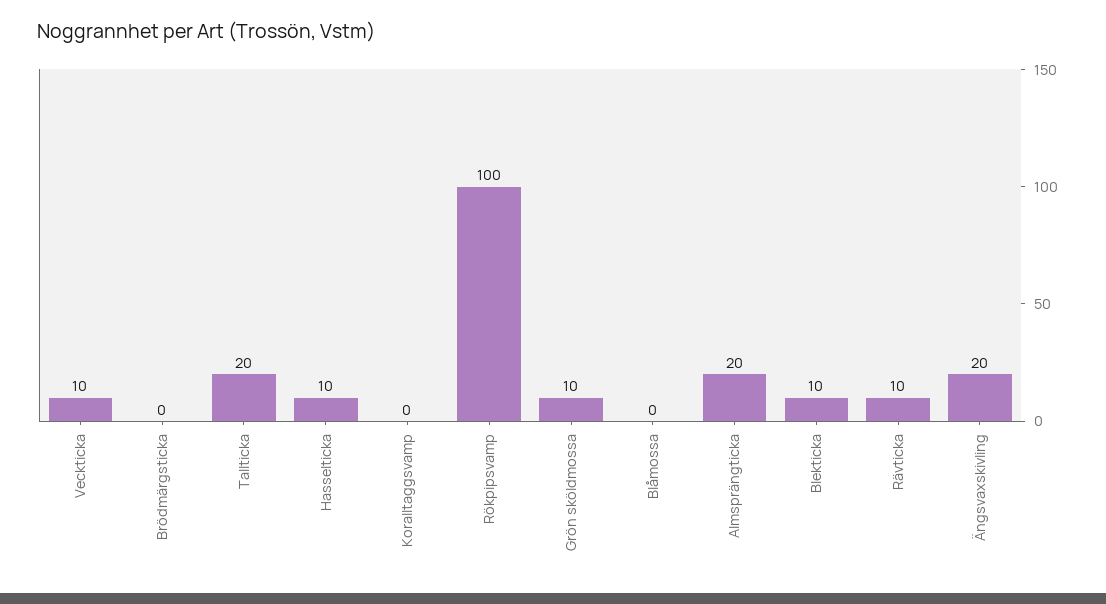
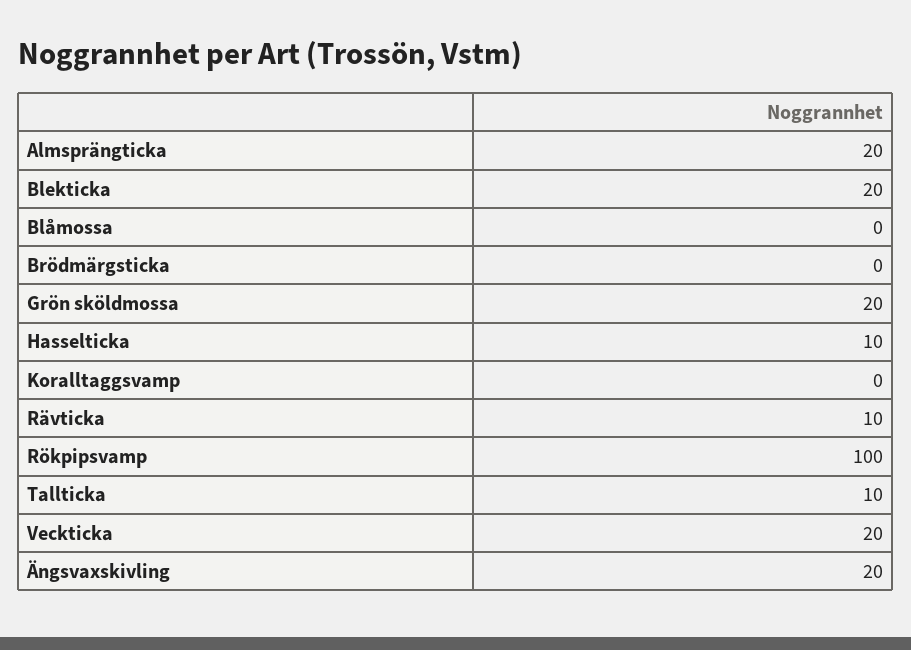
  {
-   "Veckticka": 10,
+   "Veckticka": 20,
    "Brödmärgsticka": 0,
-   "Tallticka": 20,
+   "Tallticka": 10,
    "Hasselticka": 10,
    "Koralltaggsvamp": 0,
    "Rökpipsvamp": 100,
-   "Grön sköldmossa": 10,
+   "Grön sköldmossa": 20,
    "Blåmossa": 0,
    "Almsprängticka": 20,
-   "Blekticka": 10,
+   "Blekticka": 20,
    "Rävticka": 10,
    "Ängsvaxskivling": 20
  }

